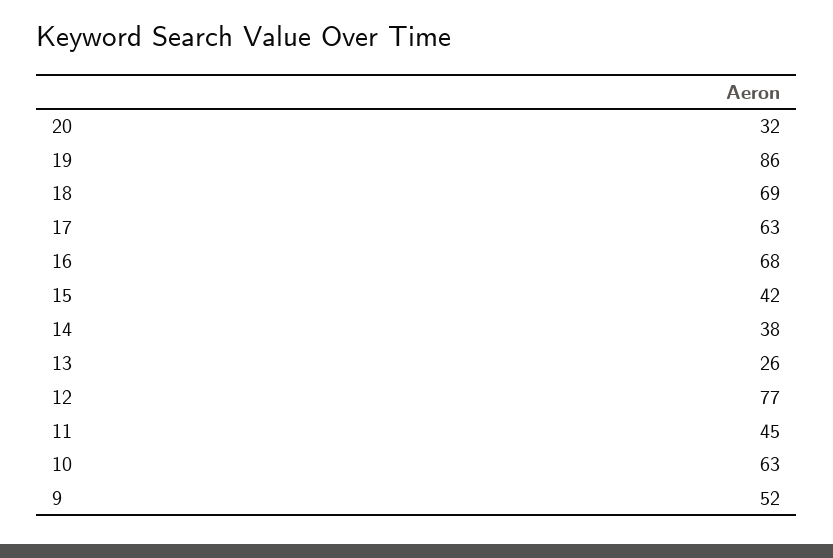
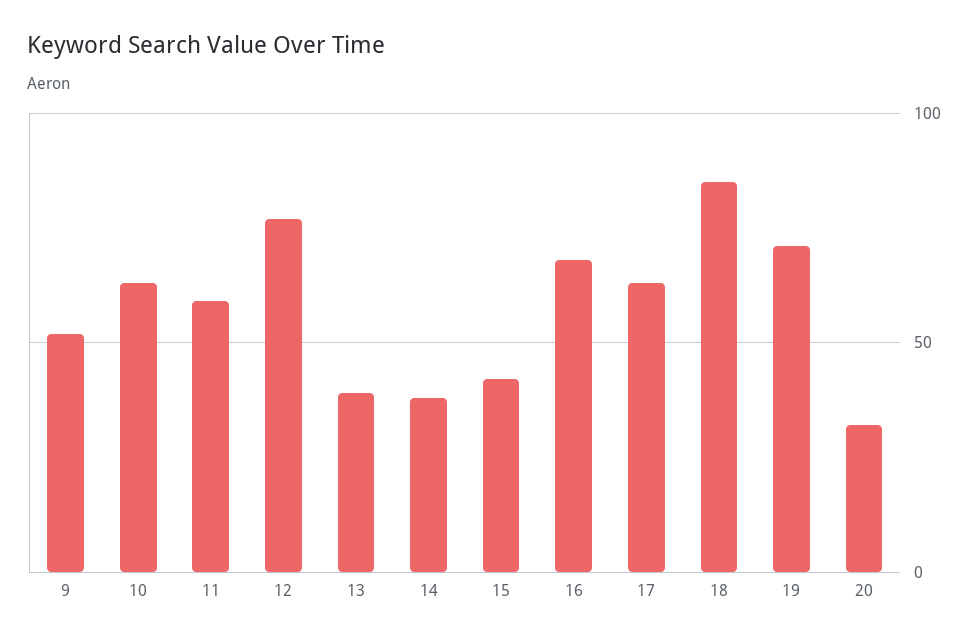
  {
    "20": 32,
-   "19": 86,
+   "19": 70,
-   "18": 69,
+   "18": 85,
    "17": 63,
    "16": 68,
    "15": 42,
    "14": 38,
-   "13": 26,
+   "13": 40,
    "12": 77,
-   "11": 45,
+   "11": 60,
    "10": 63,
    "9": 52
  }

